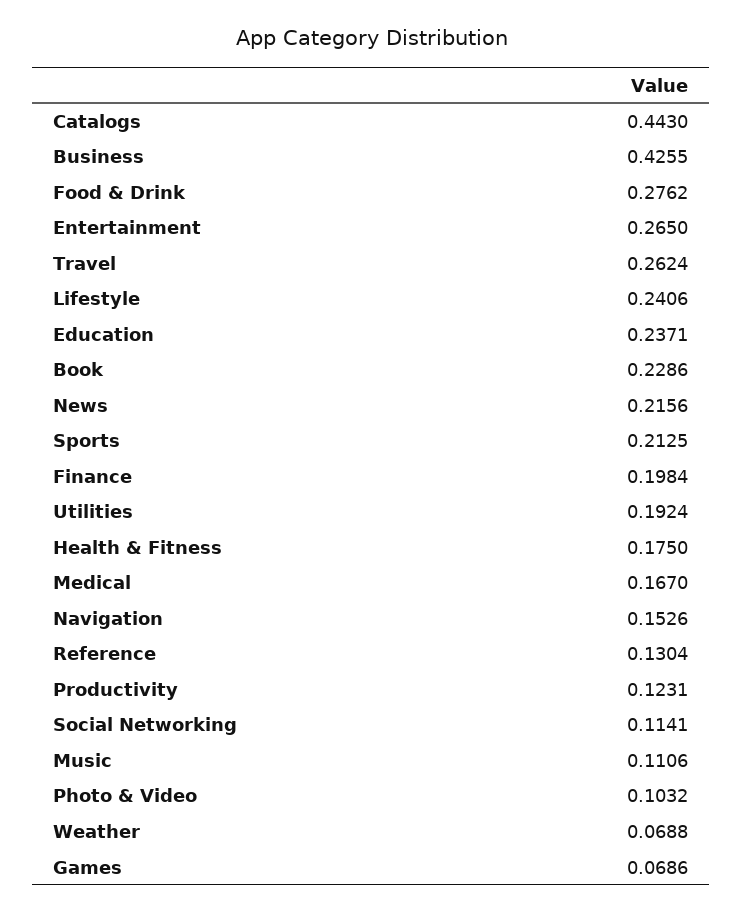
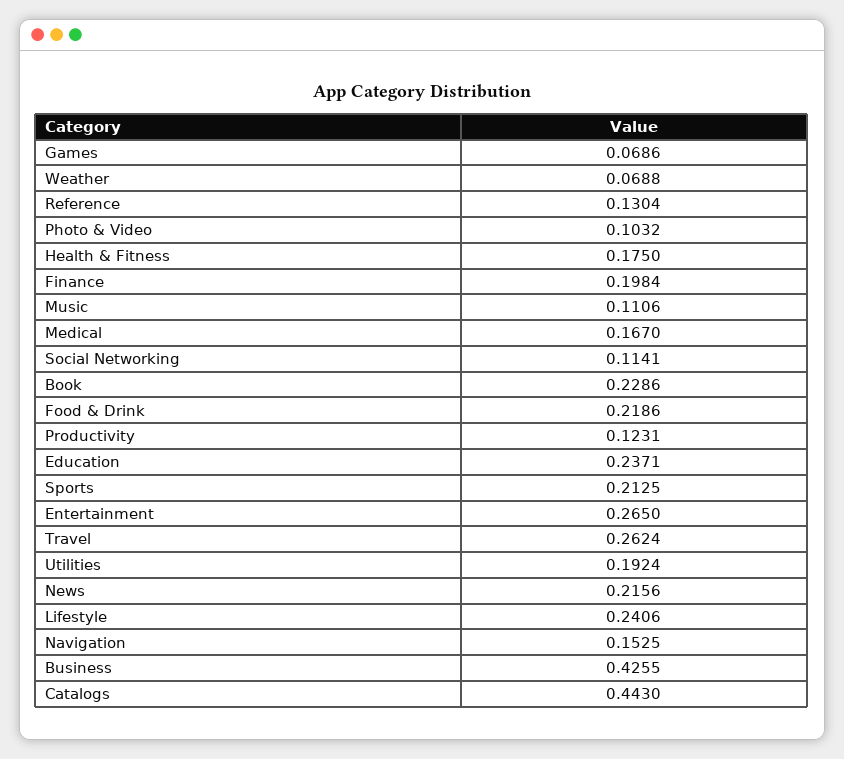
  {
    "Catalogs": 0.443,
    "Business": 0.4255,
-   "Food & Drink": 0.2762,
+   "Food & Drink": 0.2186,
    "Entertainment": 0.265,
    "Travel": 0.2624,
    "Lifestyle": 0.2406,
    "Education": 0.2371,
    "Book": 0.2286,
    "News": 0.2156,
    "Sports": 0.2125,
    "Finance": 0.1984,
    "Utilities": 0.1924,
    "Health & Fitness": 0.175,
    "Medical": 0.167,
-   "Navigation": 0.1526,
+   "Navigation": 0.1525,
    "Reference": 0.1304,
    "Productivity": 0.1231,
    "Social Networking": 0.1141,
    "Music": 0.1106,
    "Photo & Video": 0.1032,
    "Weather": 0.0688,
    "Games": 0.0686
  }

